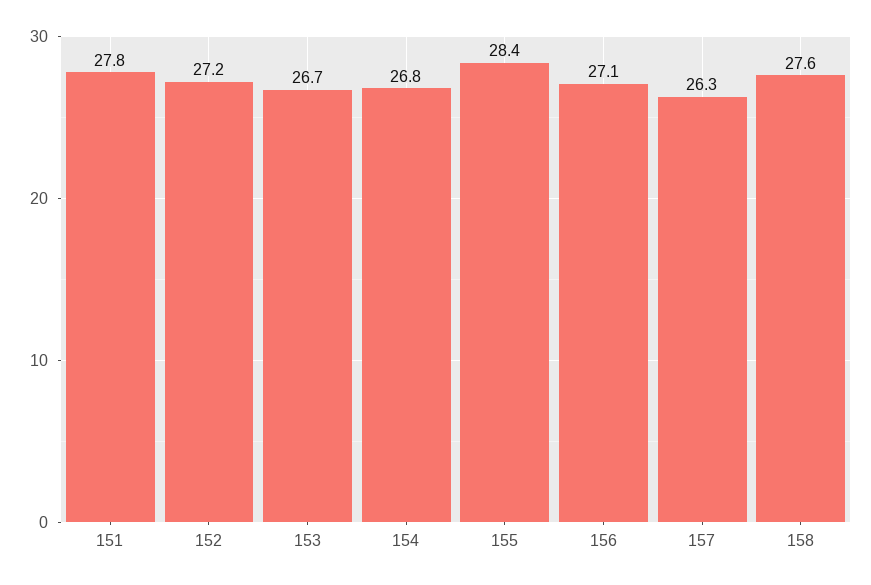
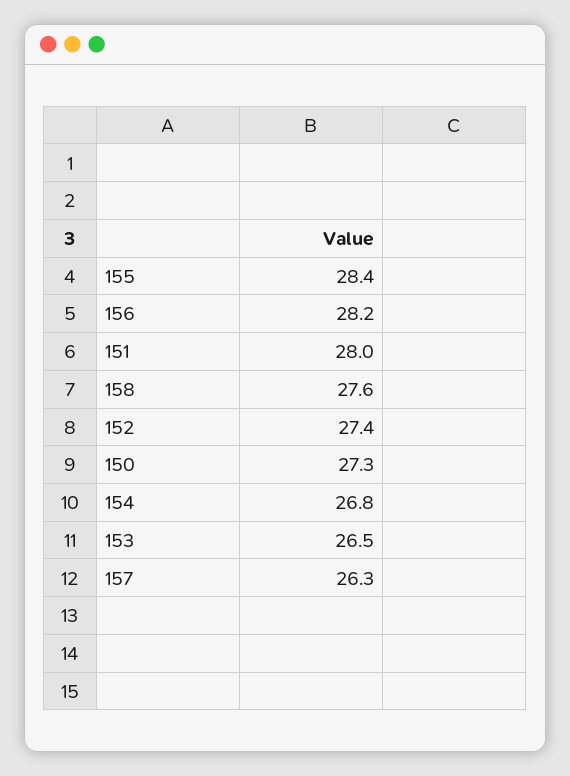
  {
-   "151": 27.8,
+   "151": 28,
-   "152": 27.2,
+   "152": 27.4,
-   "153": 26.7,
+   "153": 26.5,
    "154": 26.8,
    "155": 28.4,
-   "156": 27.1,
+   "156": 28.2,
    "157": 26.3,
-   "158": 27.6
+   "158": 27.6,
+   "150": 27.3
  }

